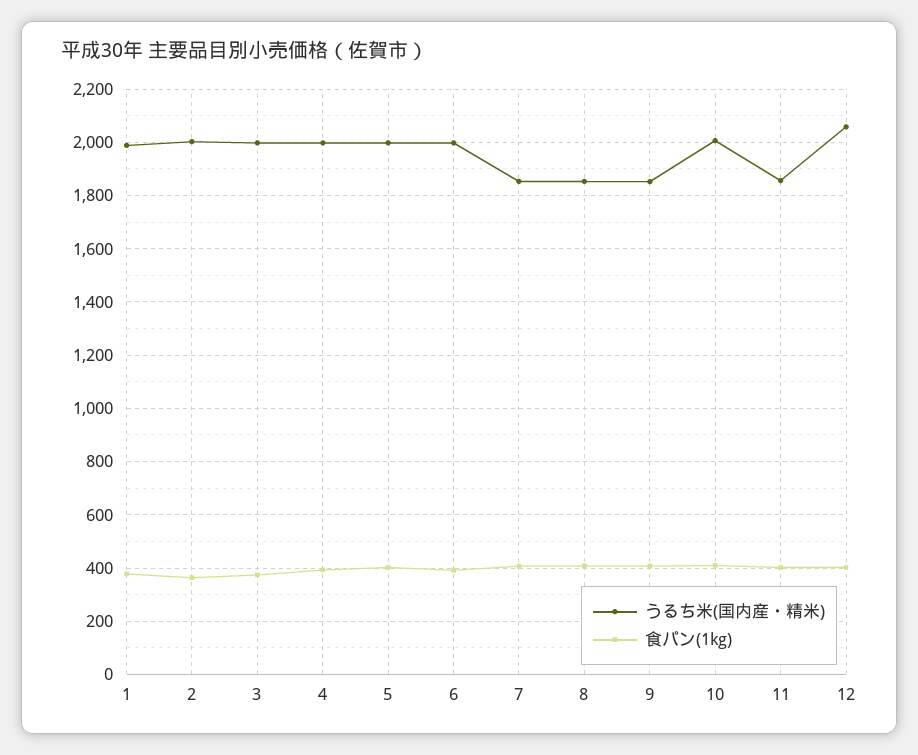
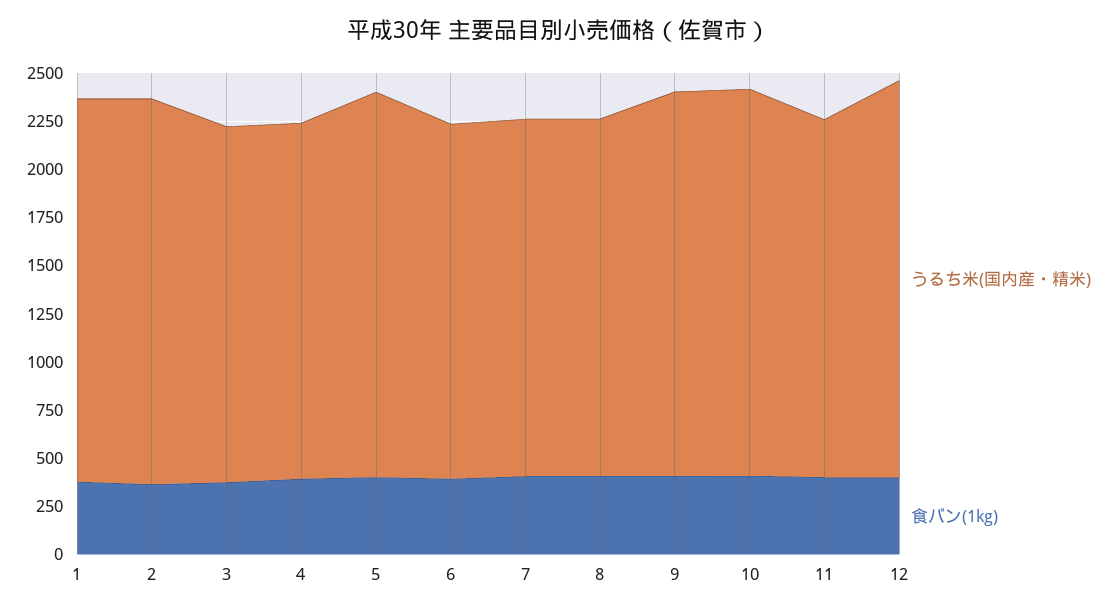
  {
    "うるち米(国内産・精米)": {
      "1": 2000,
      "2": 2000,
-     "3": 2000,
+     "3": 1850,
-     "4": 2000,
+     "4": 1850,
      "5": 2000,
-     "6": 2000,
+     "6": 1850,
      "7": 1850,
      "8": 1850,
-     "9": 1850,
+     "9": 2000,
      "10": 2000,
      "11": 1850,
      "12": 2050
    },
    "食パン(1kg)": {
      "1": 375,
      "2": 375,
      "3": 375,
      "4": 400,
      "5": 400,
      "6": 400,
      "7": 400,
      "8": 400,
      "9": 400,
      "10": 400,
      "11": 400,
      "12": 400
    }
  }

